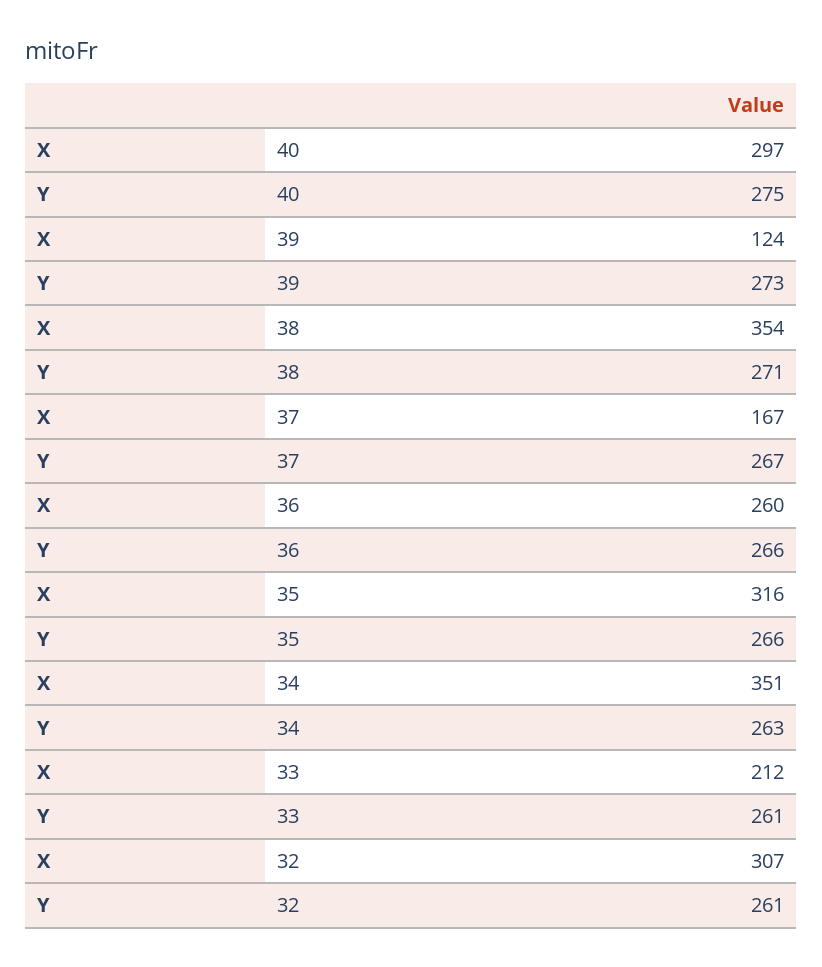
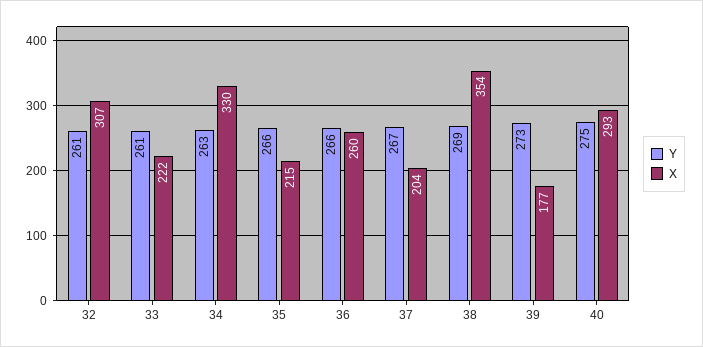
  {
    "X": {
-     "40": 297,
+     "40": 293,
-     "39": 124,
+     "39": 177,
      "38": 354,
-     "37": 167,
+     "37": 204,
      "36": 260,
-     "35": 316,
+     "35": 215,
-     "34": 351,
+     "34": 330,
-     "33": 212,
+     "33": 222,
      "32": 307
    },
    "Y": {
      "40": 275,
      "39": 273,
-     "38": 271,
+     "38": 269,
      "37": 267,
      "36": 266,
      "35": 266,
      "34": 263,
      "33": 261,
      "32": 261
    }
  }

